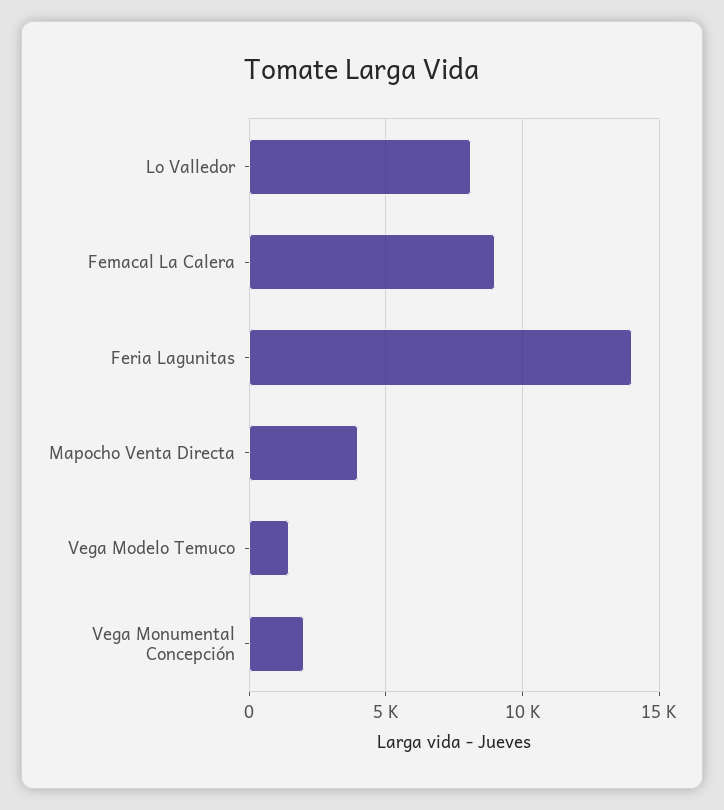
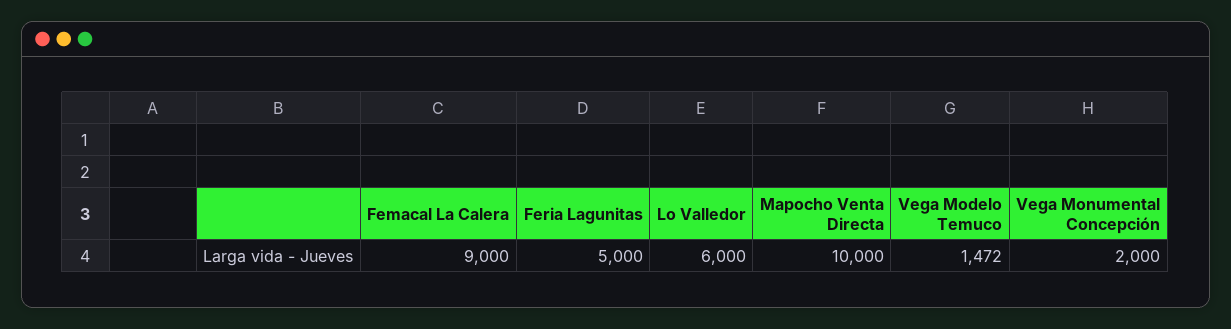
  {
-   "Lo Valledor": 8000,
+   "Lo Valledor": 6000,
    "Femacal La Calera": 9000,
-   "Feria Lagunitas": 14000,
+   "Feria Lagunitas": 5000,
-   "Mapocho Venta Directa": 4000,
+   "Mapocho Venta Directa": 10000,
    "Vega Modelo Temuco": 1472,
    "Vega Monumental Concepción": 2000
  }

